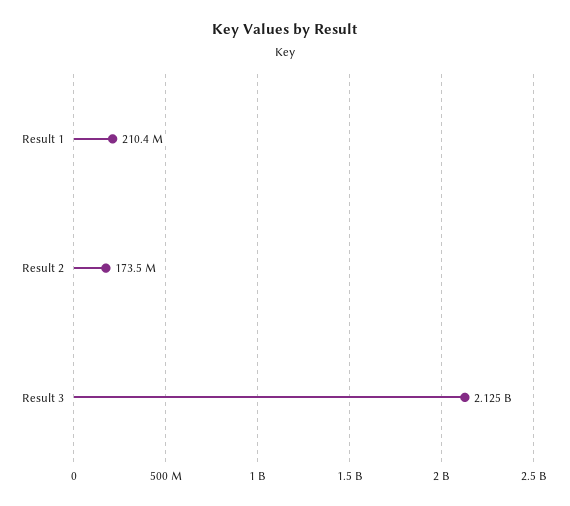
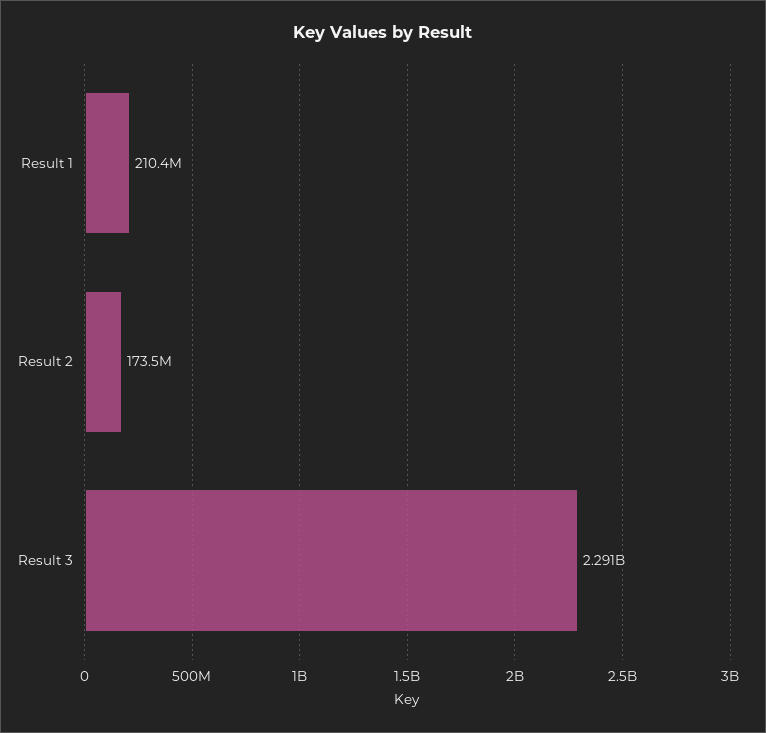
  {
    "Result 1": 210400000,
    "Result 2": 173500000,
-   "Result 3": 2125000000
+   "Result 3": 2291000000
  }

